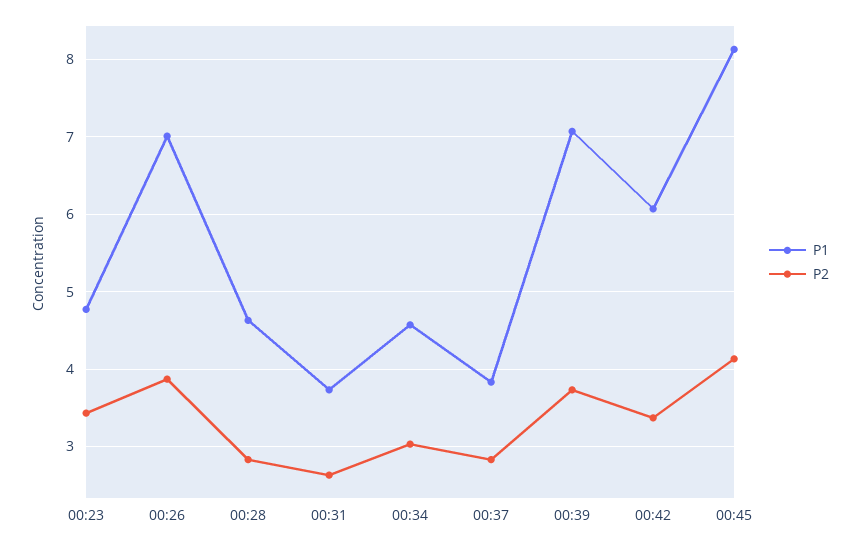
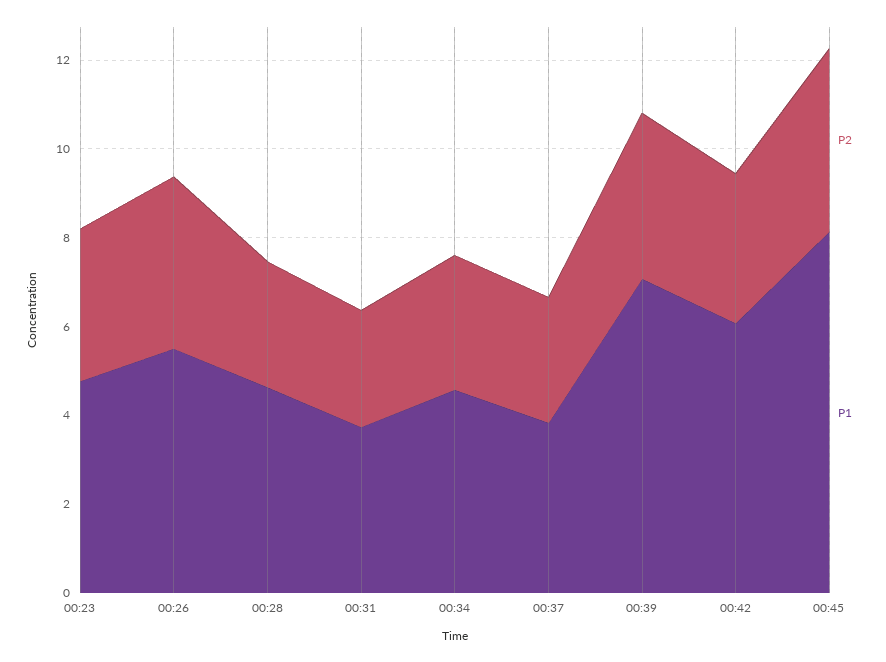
  {
    "P1": {
      "00:23": 4.8,
-     "00:26": 7,
+     "00:26": 5.5,
      "00:28": 4.6,
      "00:31": 3.7,
      "00:34": 4.6,
      "00:37": 3.8,
      "00:39": 7.1,
      "00:42": 6.1,
      "00:45": 8.1
    },
    "P2": {
      "00:23": 3.4,
      "00:26": 3.9,
      "00:28": 2.8,
      "00:31": 2.6,
      "00:34": 3,
      "00:37": 2.8,
      "00:39": 3.7,
      "00:42": 3.4,
      "00:45": 4.1
    }
  }

